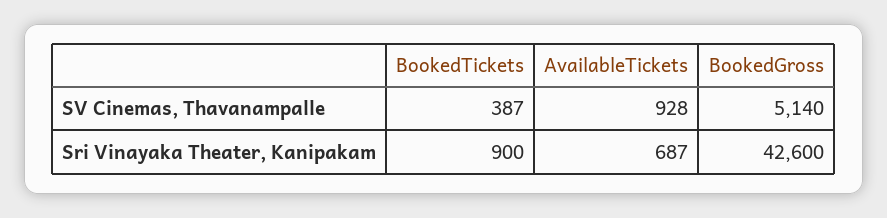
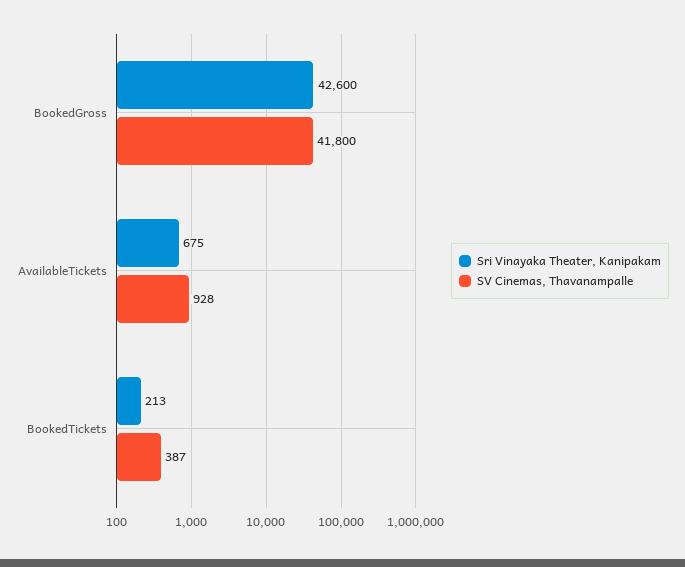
  {
    "SV Cinemas, Thavanampalle": {
      "BookedTickets": 387,
      "AvailableTickets": 928,
-     "BookedGross": 5140
+     "BookedGross": 41800
    },
    "Sri Vinayaka Theater, Kanipakam": {
-     "BookedTickets": 900,
+     "BookedTickets": 213,
-     "AvailableTickets": 687,
+     "AvailableTickets": 675,
      "BookedGross": 42600
    }
  }

